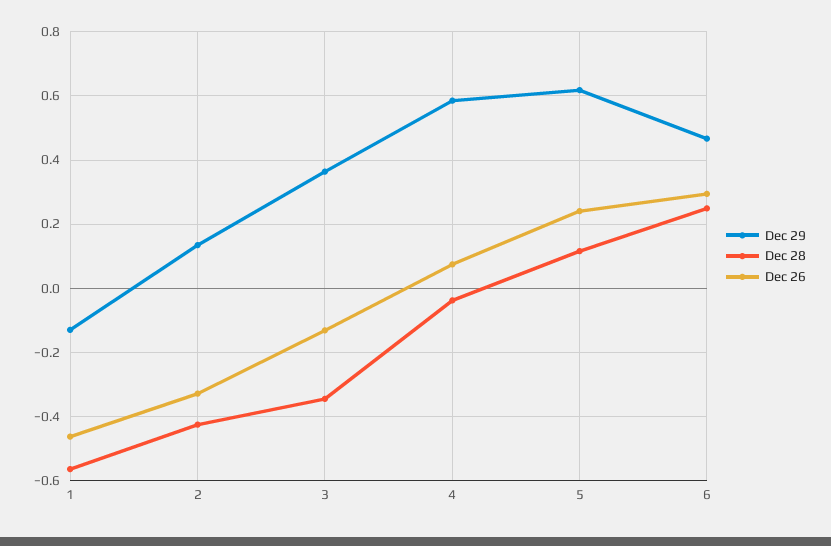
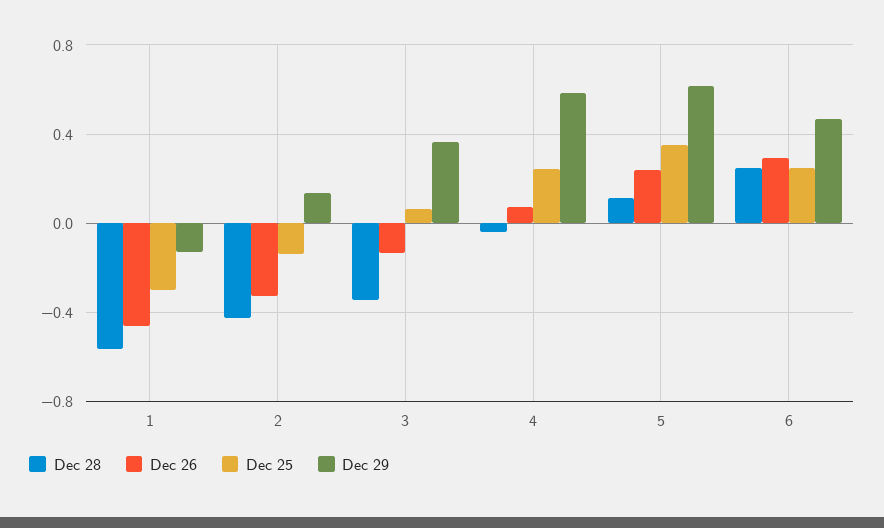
  {
    "Dec 29": {
      "1": -0.14,
      "2": 0.14,
      "3": 0.36,
      "4": 0.58,
      "5": 0.62,
      "6": 0.46
    },
    "Dec 28": {
      "1": -0.56,
      "2": -0.42,
      "3": -0.34,
      "4": -0.04,
      "5": 0.12,
      "6": 0.24
    },
    "Dec 26": {
      "1": -0.46,
      "2": -0.32,
      "3": -0.14,
      "4": 0.08,
      "5": 0.24,
      "6": 0.3
-   }
+   },
+   "Dec 25": {
+     "1": -0.3,
+     "2": -0.15,
+     "3": 0.05,
+     "4": 0.25,
+     "5": 0.35,
+     "6": 0.25
+   }
  }

